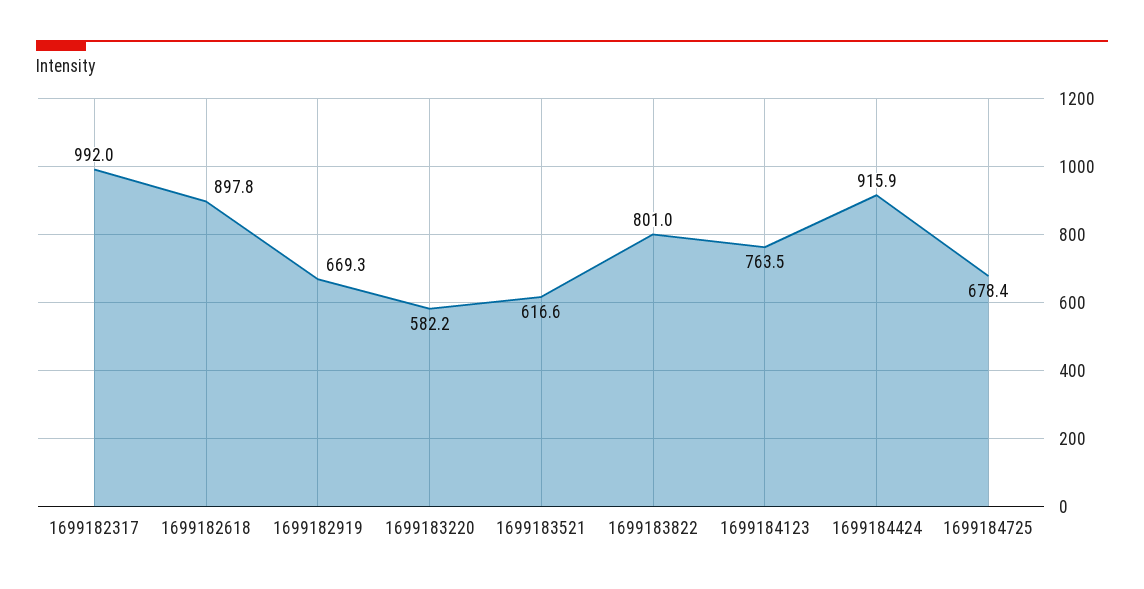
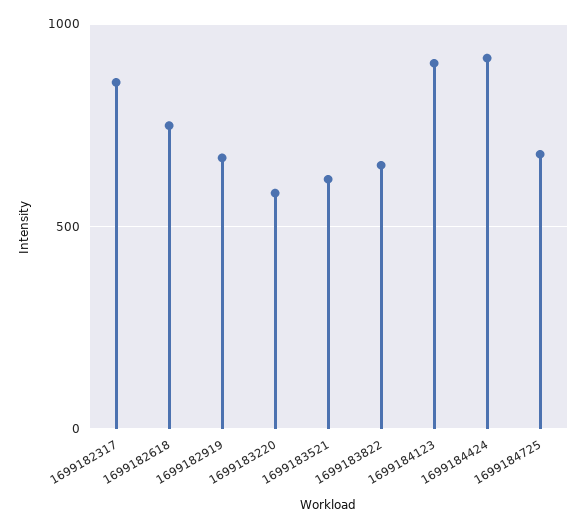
  {
-   "1699182317": 992,
+   "1699182317": 850,
-   "1699182618": 897.8,
+   "1699182618": 750,
    "1699182919": 669.3,
    "1699183220": 582.2,
    "1699183521": 616.6,
-   "1699183822": 801,
+   "1699183822": 650,
-   "1699184123": 763.5,
+   "1699184123": 900,
    "1699184424": 915.9,
    "1699184725": 678.4
  }

